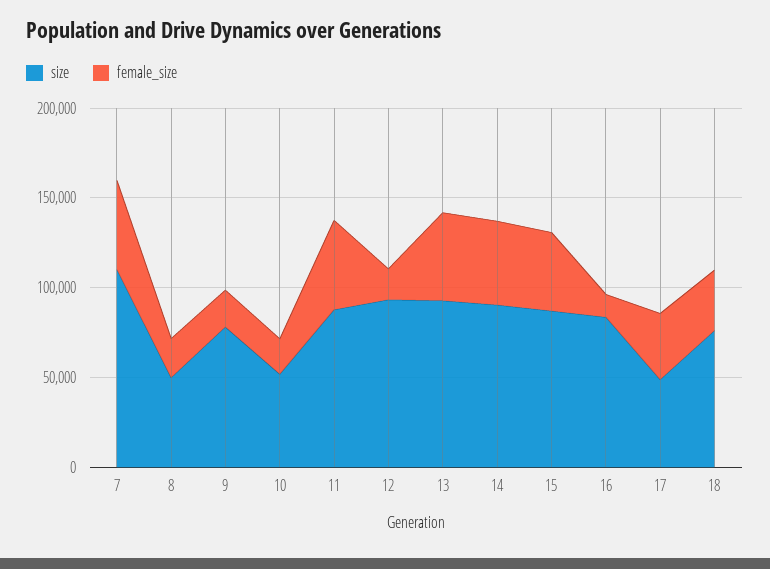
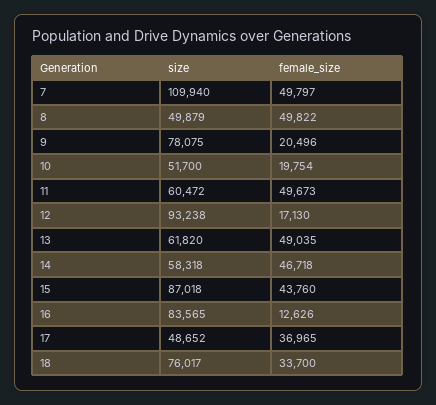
  {
    "size": {
      "7": 109940,
      "8": 49879,
      "9": 78075,
      "10": 51700,
-     "11": 90000,
+     "11": 60472,
      "12": 93238,
-     "13": 90000,
+     "13": 61820,
-     "14": 90000,
+     "14": 58318,
      "15": 87018,
      "16": 83565,
      "17": 48652,
      "18": 76017
    },
    "female_size": {
      "7": 49797,
-     "8": 20000,
+     "8": 49822,
      "9": 20496,
      "10": 19754,
      "11": 49673,
      "12": 17130,
      "13": 49035,
      "14": 46718,
      "15": 43760,
      "16": 12626,
      "17": 36965,
      "18": 33700
    }
  }

